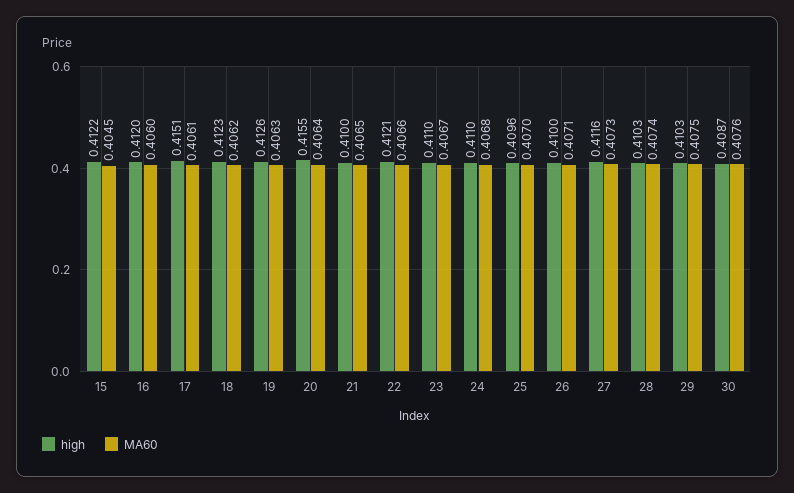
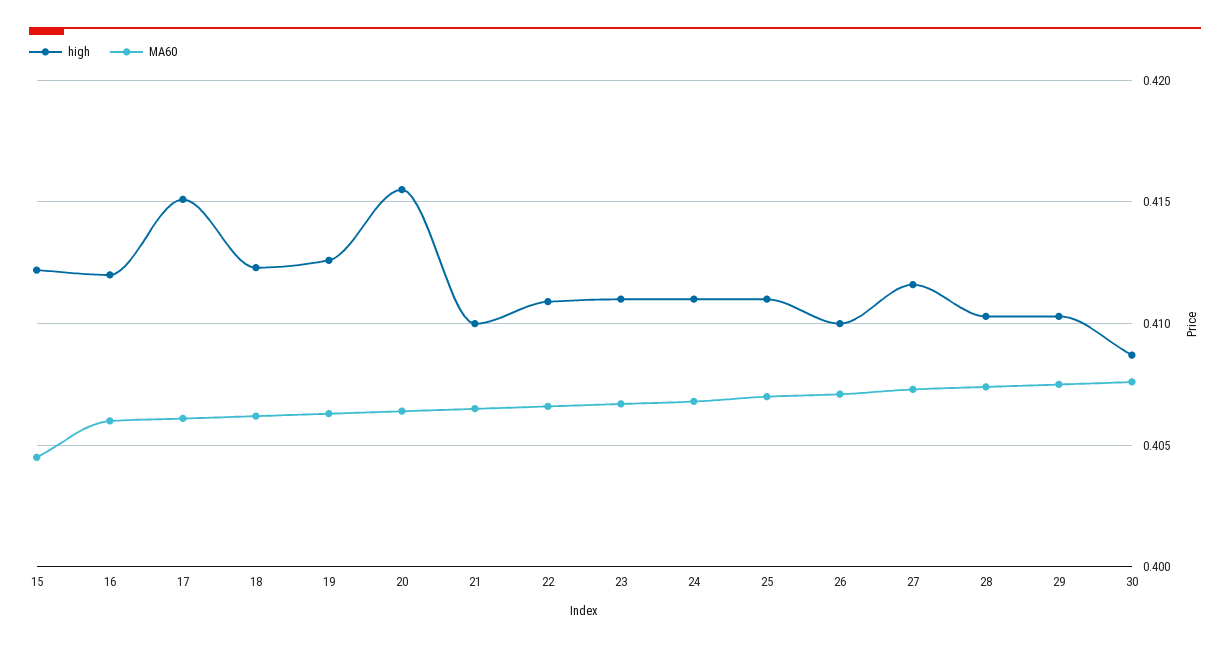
  {
    "high": {
      "15": 0.4122,
      "16": 0.412,
      "17": 0.4151,
      "18": 0.4123,
      "19": 0.4126,
      "20": 0.4155,
      "21": 0.41,
-     "22": 0.4121,
+     "22": 0.411,
      "23": 0.411,
      "24": 0.411,
-     "25": 0.4096,
+     "25": 0.411,
      "26": 0.41,
      "27": 0.4116,
      "28": 0.4103,
      "29": 0.4103,
      "30": 0.4087
    },
    "MA60": {
      "15": 0.4045,
      "16": 0.406,
      "17": 0.4061,
      "18": 0.4062,
      "19": 0.4063,
      "20": 0.4064,
      "21": 0.4065,
      "22": 0.4066,
      "23": 0.4067,
      "24": 0.4068,
      "25": 0.407,
      "26": 0.4071,
      "27": 0.4073,
      "28": 0.4074,
      "29": 0.4075,
      "30": 0.4076
    }
  }

